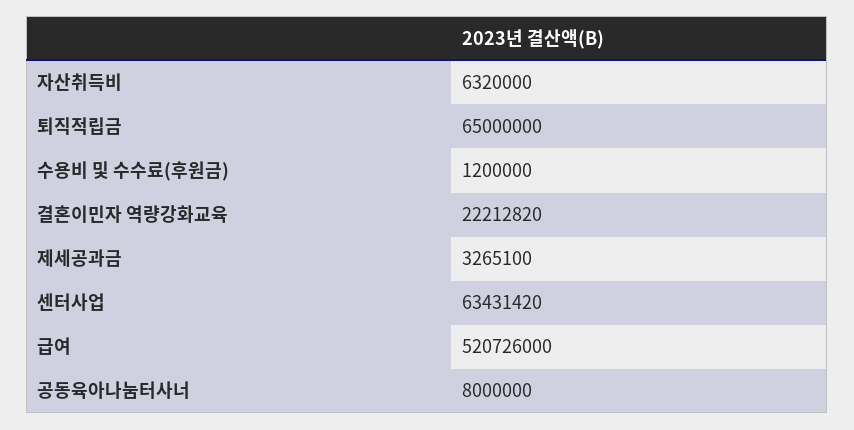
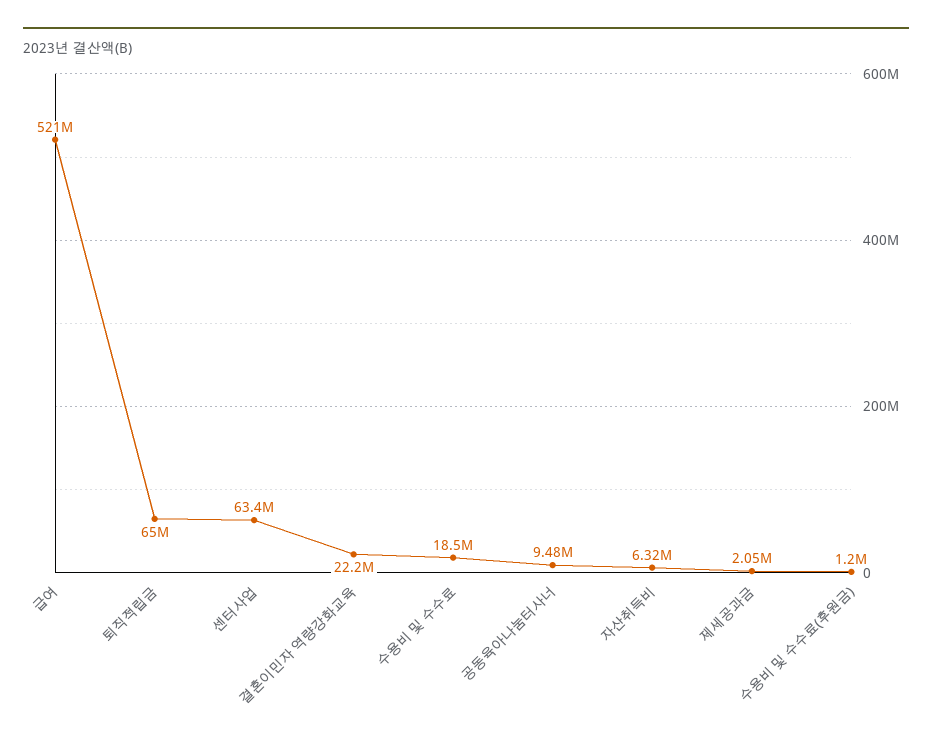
  {
    "자산취득비": 6320000,
    "퇴직적립금": 65000000,
    "수용비 및 수수료(후원금)": 1200000,
    "결혼이민자 역량강화교육": 22212820,
-   "제세공과금": 3265100,
+   "제세공과금": 2050000,
    "센터사업": 63431420,
    "급여": 520726000,
-   "공동육아나눔터사너": 8000000
+   "공동육아나눔터사너": 9480000,
+   "수용비 및 수수료": 18500000
  }

